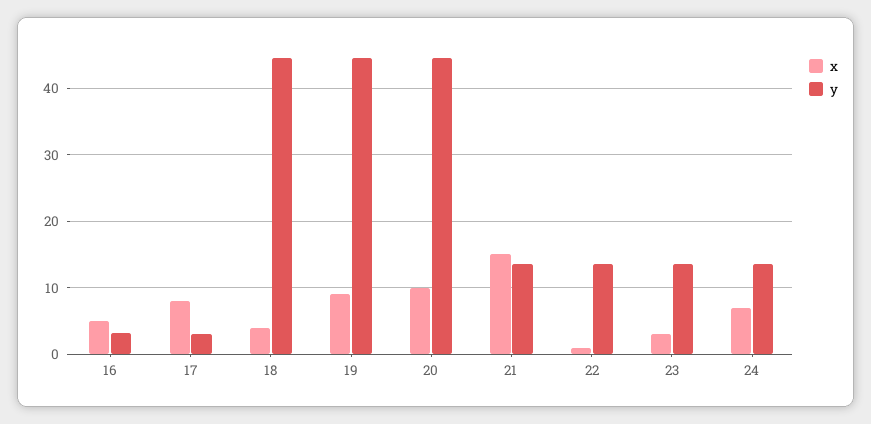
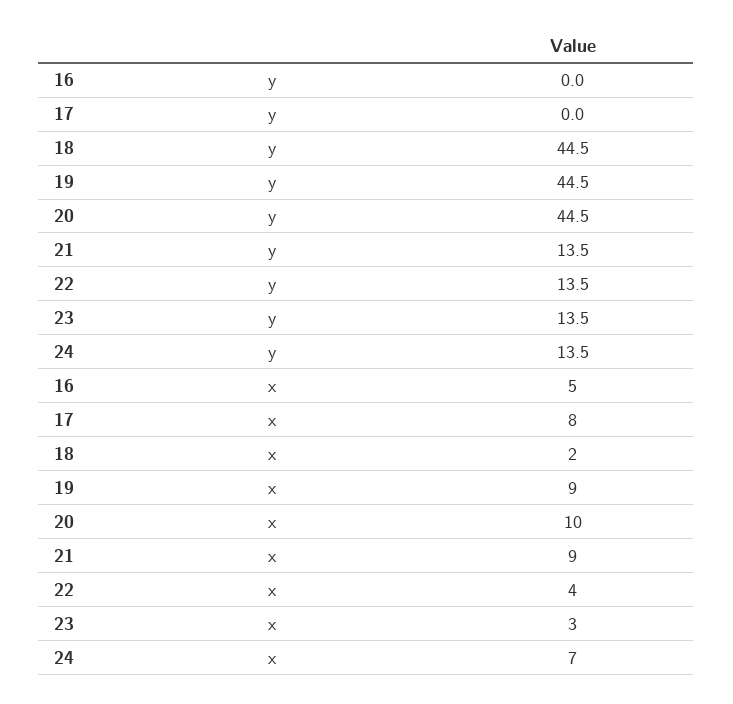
  {
    "x": {
      "16": 5,
      "17": 8,
-     "18": 4,
+     "18": 2,
      "19": 9,
      "20": 10,
-     "21": 15,
+     "21": 9,
-     "22": 1,
+     "22": 4,
      "23": 3,
      "24": 7
    },
    "y": {
-     "16": 3,
+     "16": 0,
-     "17": 3,
+     "17": 0,
      "18": 44.5,
      "19": 44.5,
      "20": 44.5,
      "21": 13.5,
      "22": 13.5,
      "23": 13.5,
      "24": 13.5
    }
  }

